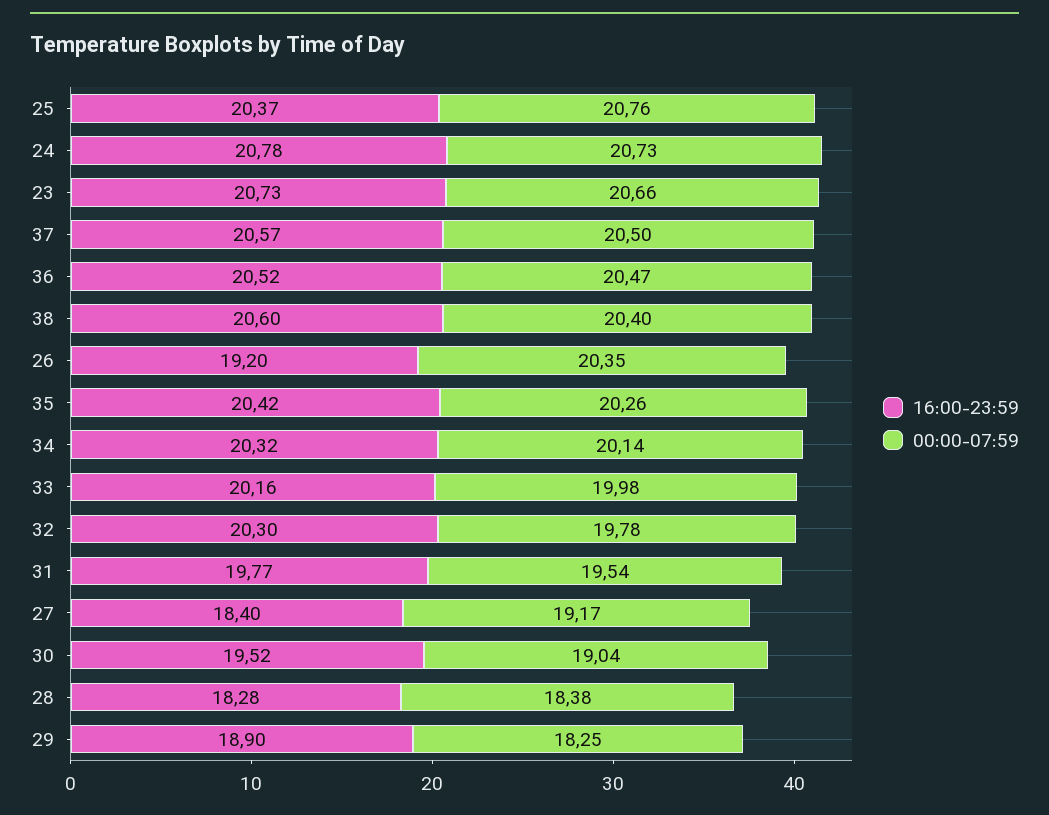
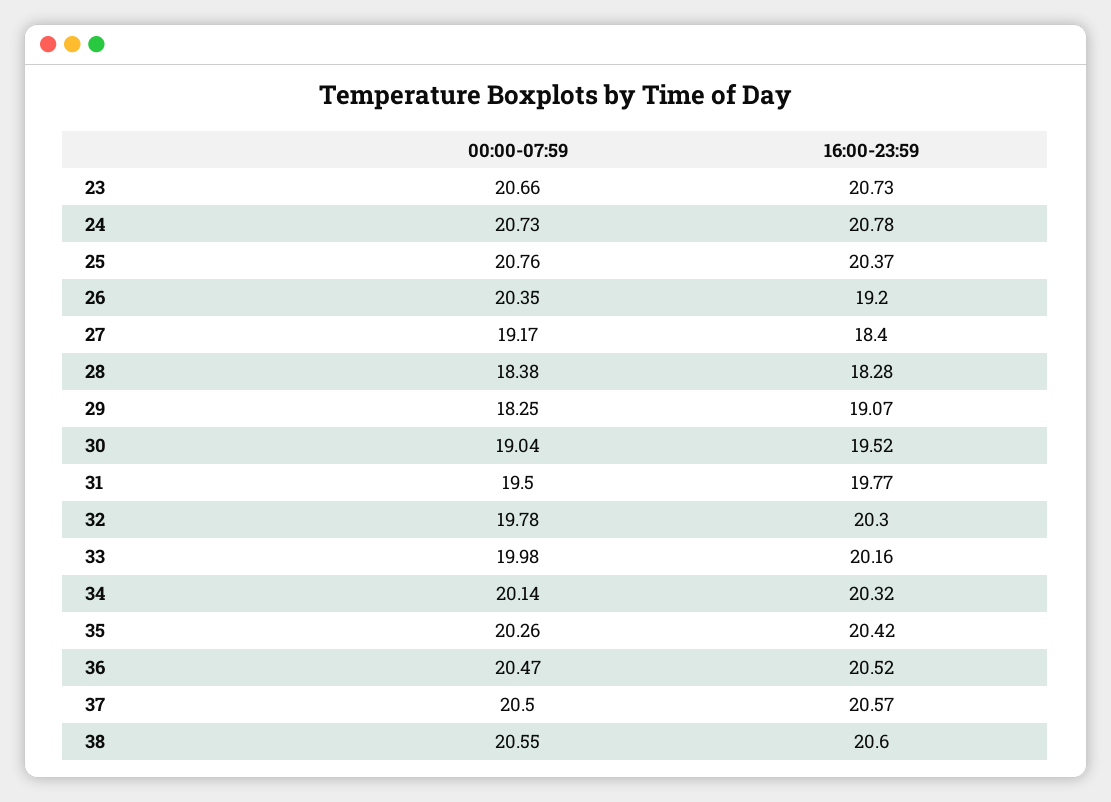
  {
    "16:00-23:59": {
      "25": 20.37,
      "24": 20.78,
      "23": 20.73,
      "37": 20.57,
      "36": 20.52,
      "38": 20.6,
      "26": 19.2,
      "35": 20.42,
      "34": 20.32,
      "33": 20.16,
      "32": 20.3,
      "31": 19.77,
      "27": 18.4,
      "30": 19.52,
      "28": 18.28,
-     "29": 18.9
+     "29": 19.07
    },
    "00:00-07:59": {
      "25": 20.76,
      "24": 20.73,
      "23": 20.66,
      "37": 20.5,
      "36": 20.47,
-     "38": 20.4,
+     "38": 20.55,
      "26": 20.35,
      "35": 20.26,
      "34": 20.14,
      "33": 19.98,
      "32": 19.78,
-     "31": 19.54,
+     "31": 19.5,
      "27": 19.17,
      "30": 19.04,
      "28": 18.38,
      "29": 18.25
    }
  }

